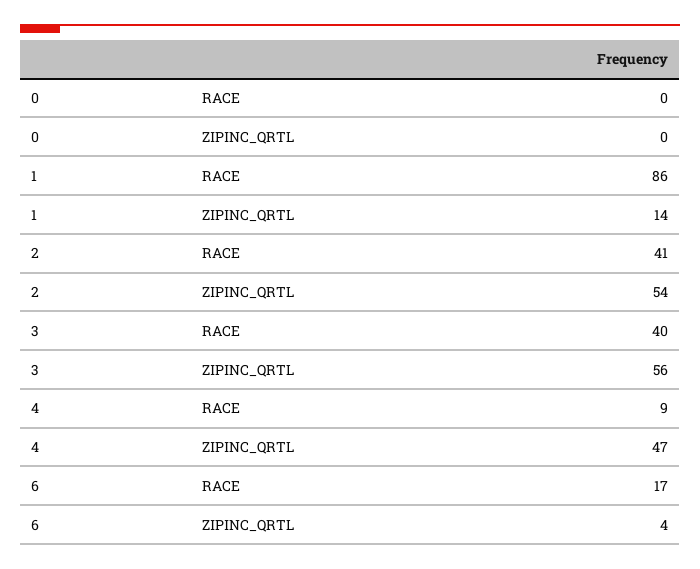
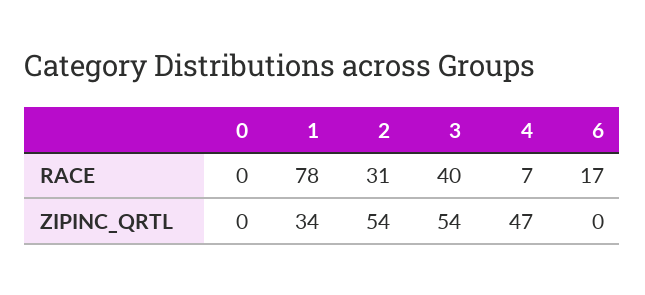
  {
    "0": {
      "RACE": 0,
      "ZIPINC_QRTL": 0
    },
    "1": {
-     "RACE": 86,
+     "RACE": 78,
-     "ZIPINC_QRTL": 14
+     "ZIPINC_QRTL": 34
    },
    "2": {
-     "RACE": 41,
+     "RACE": 31,
      "ZIPINC_QRTL": 54
    },
    "3": {
      "RACE": 40,
-     "ZIPINC_QRTL": 56
+     "ZIPINC_QRTL": 54
    },
    "4": {
-     "RACE": 9,
+     "RACE": 7,
      "ZIPINC_QRTL": 47
    },
    "6": {
      "RACE": 17,
-     "ZIPINC_QRTL": 4
+     "ZIPINC_QRTL": 0
    }
  }

